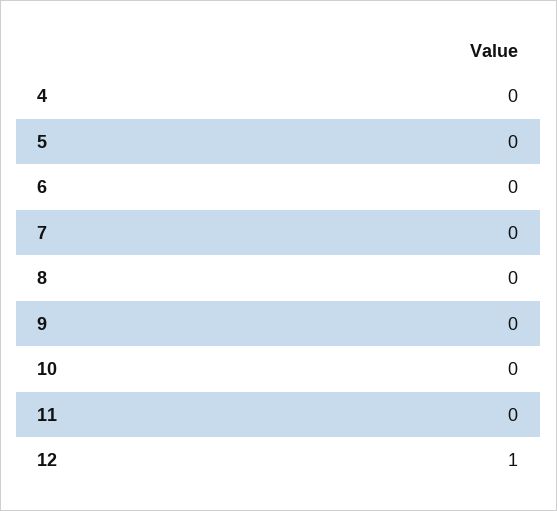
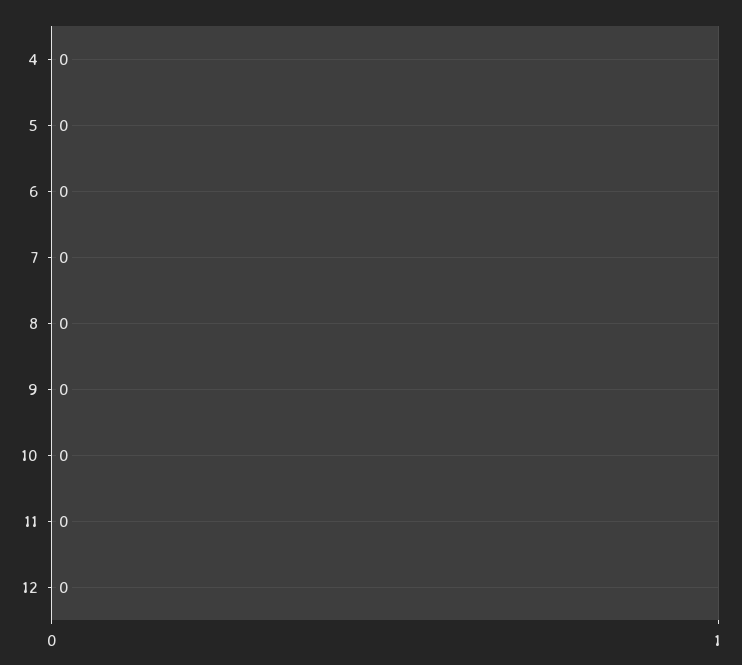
  {
    "4": 0,
    "5": 0,
    "6": 0,
    "7": 0,
    "8": 0,
    "9": 0,
    "10": 0,
    "11": 0,
-   "12": 1
+   "12": 0
  }

